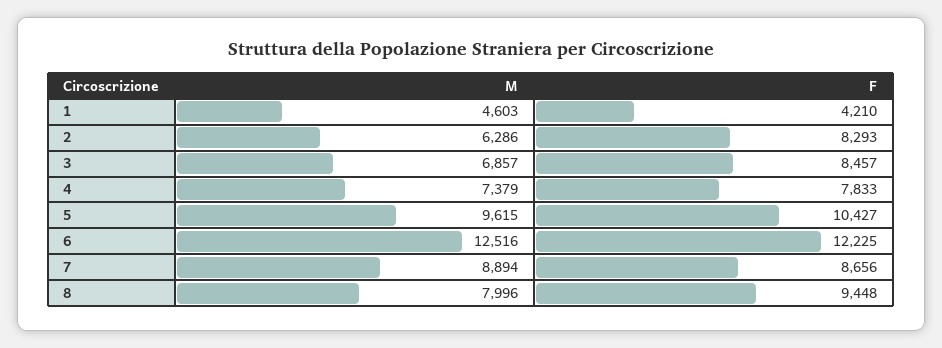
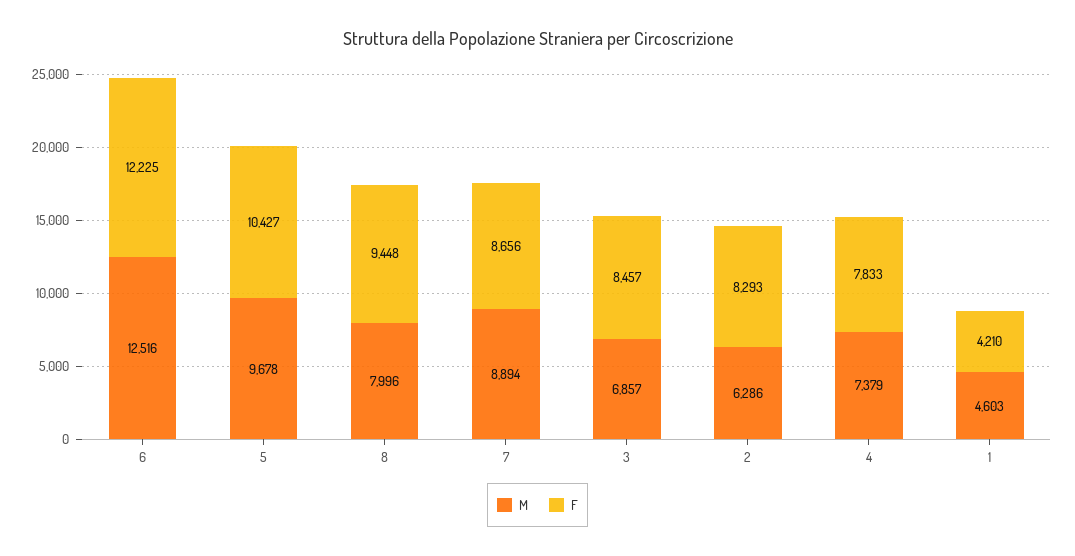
  {
    "M": {
      "1": 4603,
      "2": 6286,
      "3": 6857,
      "4": 7379,
-     "5": 9615,
+     "5": 9678,
      "6": 12516,
      "7": 8894,
      "8": 7996
    },
    "F": {
      "1": 4210,
      "2": 8293,
      "3": 8457,
      "4": 7833,
      "5": 10427,
      "6": 12225,
      "7": 8656,
      "8": 9448
    }
  }

